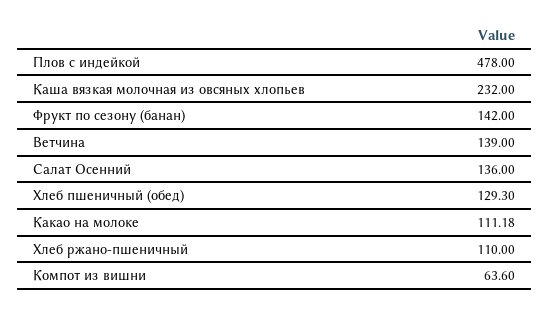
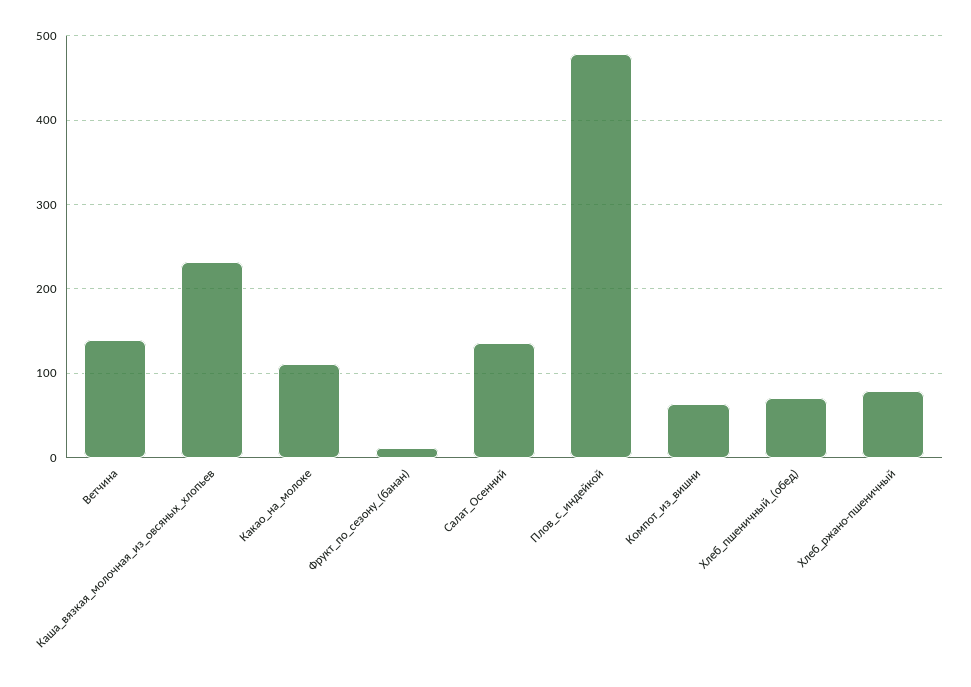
  {
    "Плов с индейкой": 478,
    "Каша вязкая молочная из овсяных хлопьев": 232,
-   "Фрукт по сезону (банан)": 142,
+   "Фрукт по сезону (банан)": 10,
    "Ветчина": 139,
    "Салат Осенний": 136,
-   "Хлеб пшеничный (обед)": 129.3,
+   "Хлеб пшеничный (обед)": 70,
    "Какао на молоке": 111.18,
-   "Хлеб ржано-пшеничный": 110,
+   "Хлеб ржано-пшеничный": 80,
    "Компот из вишни": 63.6
  }

